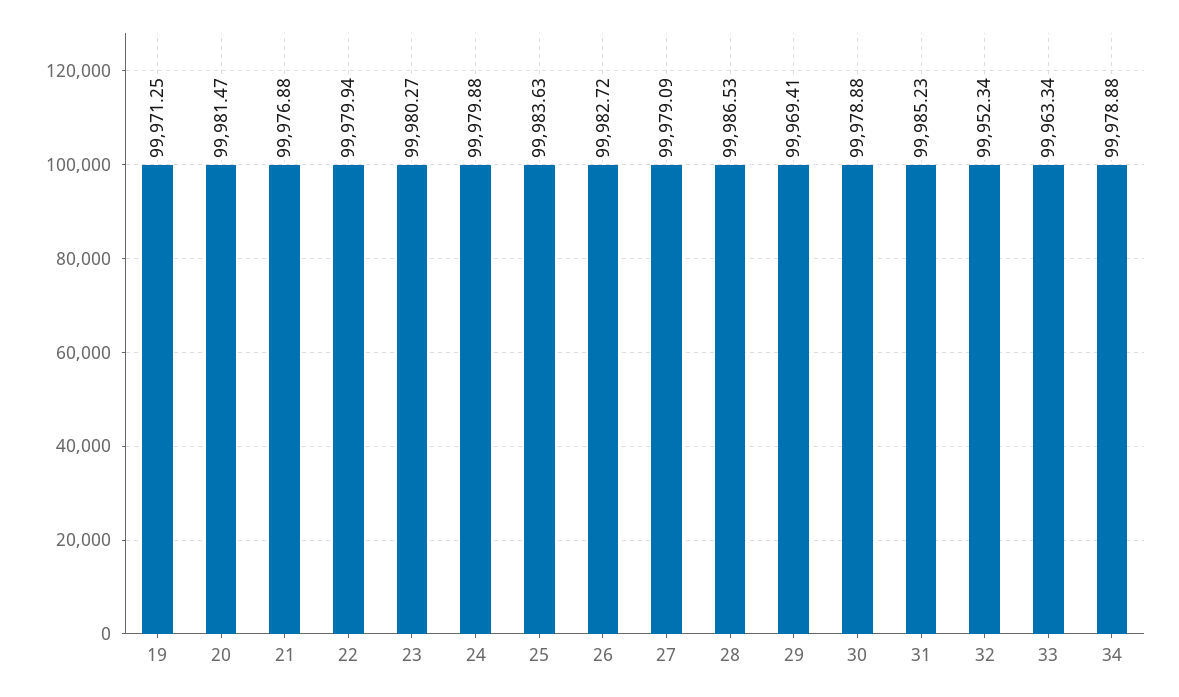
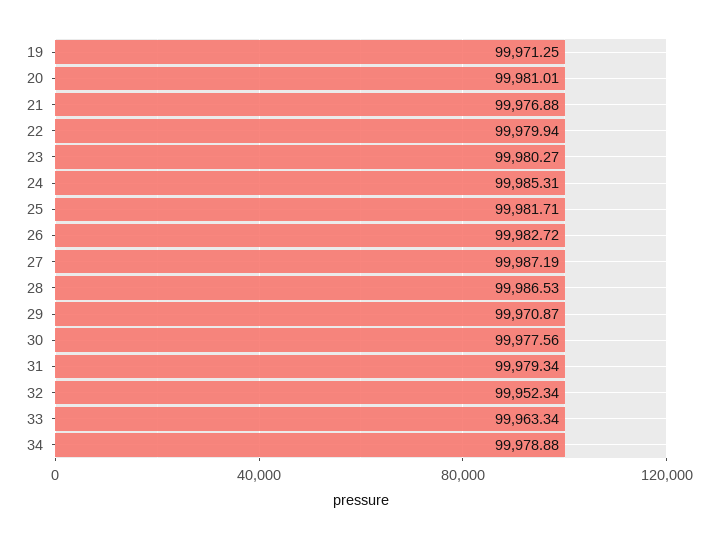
  {
    "19": 99971.25,
-   "20": 99981.47,
+   "20": 99981.01,
    "21": 99976.88,
    "22": 99979.94,
    "23": 99980.27,
-   "24": 99979.88,
+   "24": 99985.31,
-   "25": 99983.63,
+   "25": 99981.71,
    "26": 99982.72,
-   "27": 99979.09,
+   "27": 99987.19,
    "28": 99986.53,
-   "29": 99969.41,
+   "29": 99970.87,
-   "30": 99978.88,
+   "30": 99977.56,
-   "31": 99985.23,
+   "31": 99979.34,
    "32": 99952.34,
    "33": 99963.34,
    "34": 99978.88
  }

